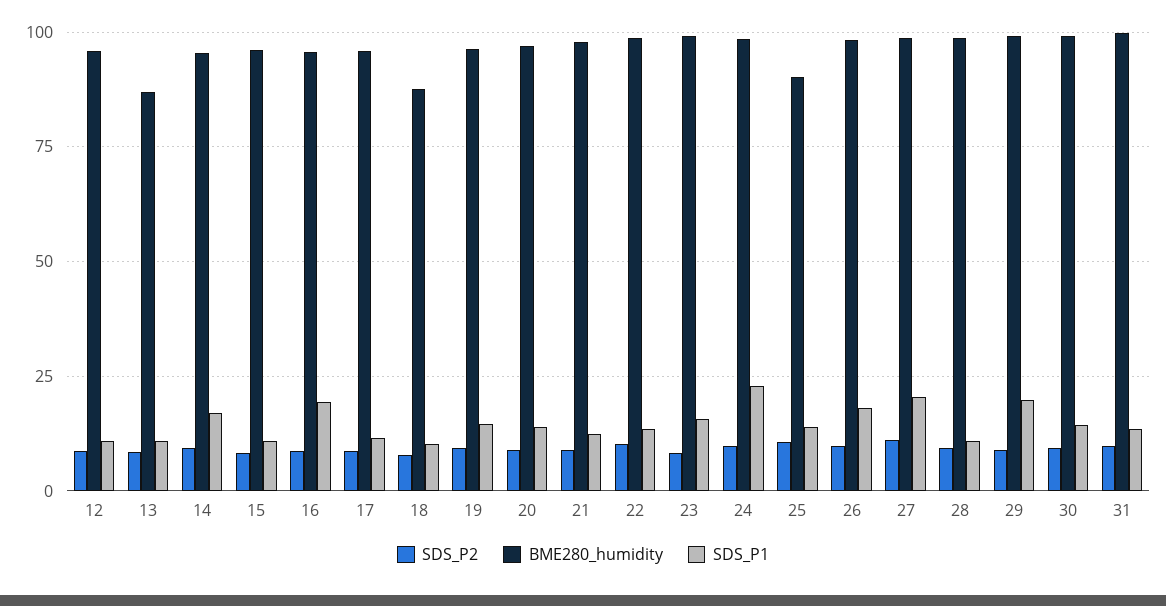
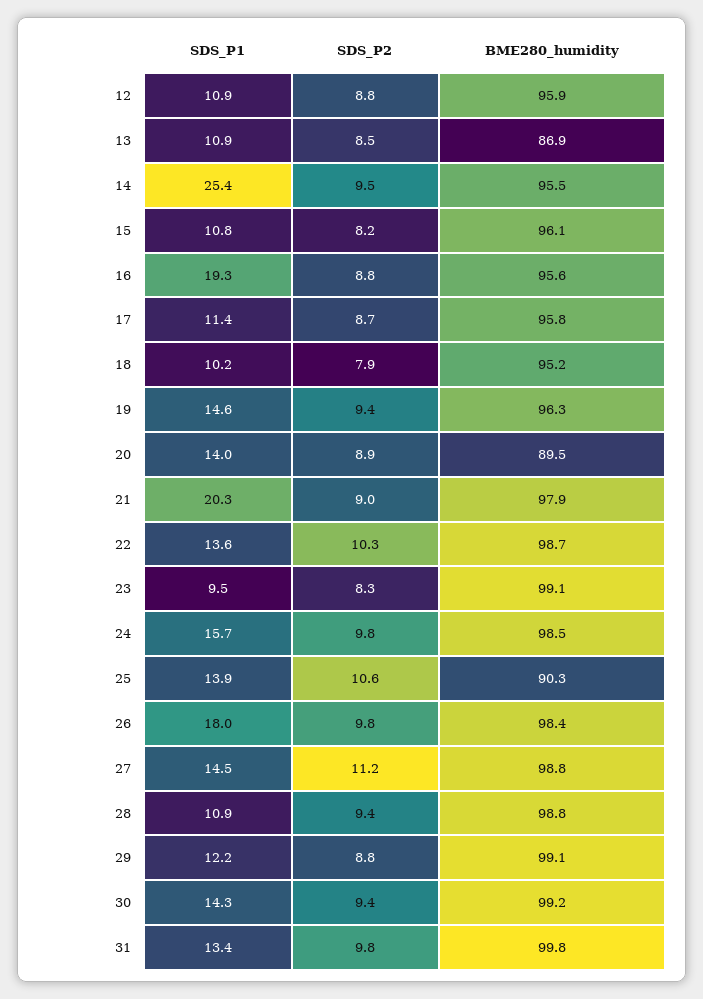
  {
    "SDS_P2": {
      "12": 8.8,
      "13": 8.5,
      "14": 9.5,
      "15": 8.2,
      "16": 8.8,
      "17": 8.7,
      "18": 7.9,
      "19": 9.4,
      "20": 8.9,
      "21": 9,
      "22": 10.3,
      "23": 8.3,
      "24": 9.8,
      "25": 10.6,
      "26": 9.8,
      "27": 11.2,
      "28": 9.4,
      "29": 8.8,
      "30": 9.4,
      "31": 9.8
    },
    "BME280_humidity": {
      "12": 95.9,
      "13": 86.9,
      "14": 95.5,
      "15": 96.1,
      "16": 95.6,
      "17": 95.8,
-     "18": 87.5,
+     "18": 95.2,
      "19": 96.3,
-     "20": 97.5,
+     "20": 89.5,
      "21": 97.9,
      "22": 98.7,
      "23": 99.1,
      "24": 98.5,
      "25": 90.3,
      "26": 98.4,
      "27": 98.8,
      "28": 98.8,
      "29": 99.1,
      "30": 99.2,
      "31": 99.8
    },
    "SDS_P1": {
      "12": 10.9,
      "13": 10.9,
-     "14": 17.5,
+     "14": 25.4,
      "15": 10.8,
      "16": 19.3,
      "17": 11.4,
      "18": 10.2,
      "19": 14.6,
      "20": 14,
-     "21": 12.5,
+     "21": 20.3,
      "22": 13.6,
-     "23": 15,
+     "23": 9.5,
-     "24": 22.5,
+     "24": 15.7,
      "25": 13.9,
      "26": 18,
-     "27": 20,
+     "27": 14.5,
      "28": 10.9,
-     "29": 20,
+     "29": 12.2,
      "30": 14.3,
      "31": 13.4
    }
  }

